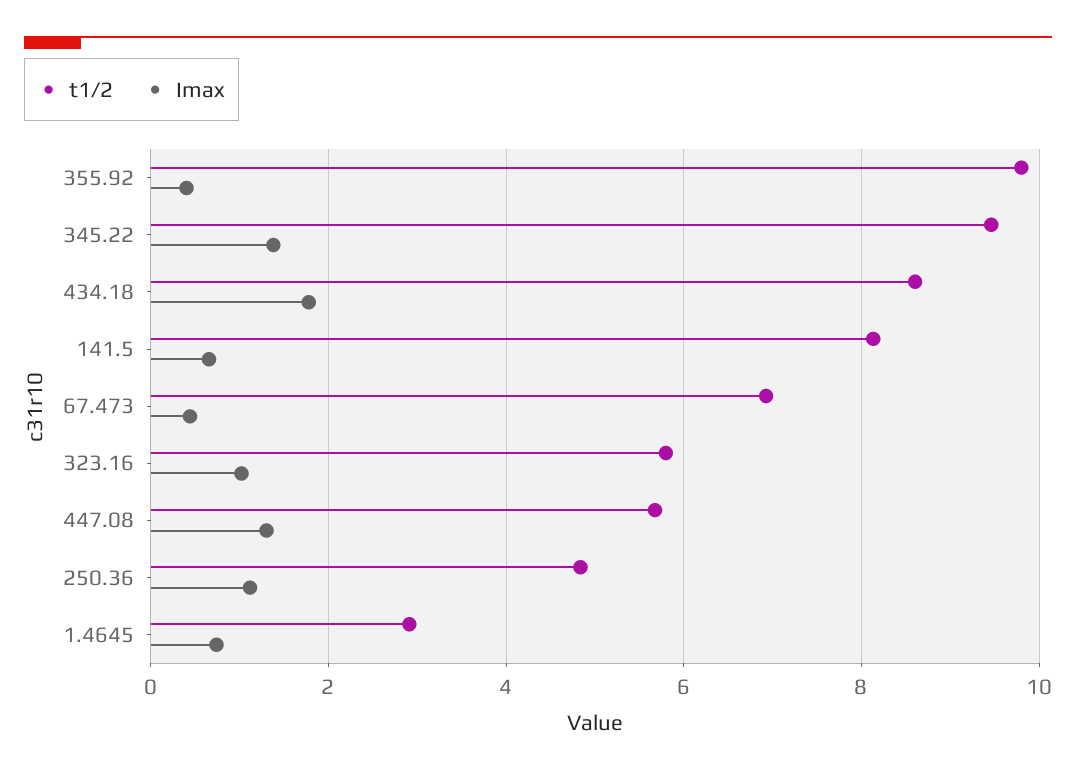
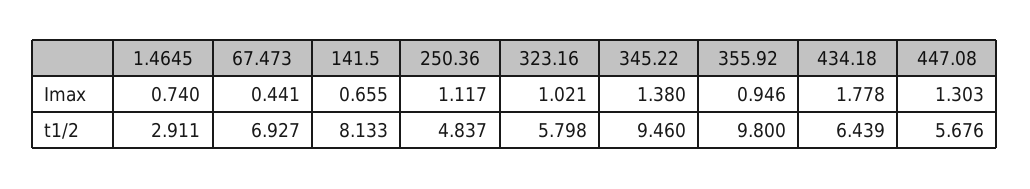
  {
    "t1/2": {
      "355.92": 9.8,
      "345.22": 9.46,
-     "434.18": 8.6,
+     "434.18": 6.439,
      "141.5": 8.133,
      "67.473": 6.927,
      "323.16": 5.798,
      "447.08": 5.676,
      "250.36": 4.837,
      "1.4645": 2.911
    },
    "Imax": {
-     "355.92": 0.4,
+     "355.92": 0.946,
      "345.22": 1.38,
      "434.18": 1.778,
      "141.5": 0.655,
      "67.473": 0.441,
      "323.16": 1.021,
      "447.08": 1.303,
      "250.36": 1.117,
      "1.4645": 0.74
    }
  }

